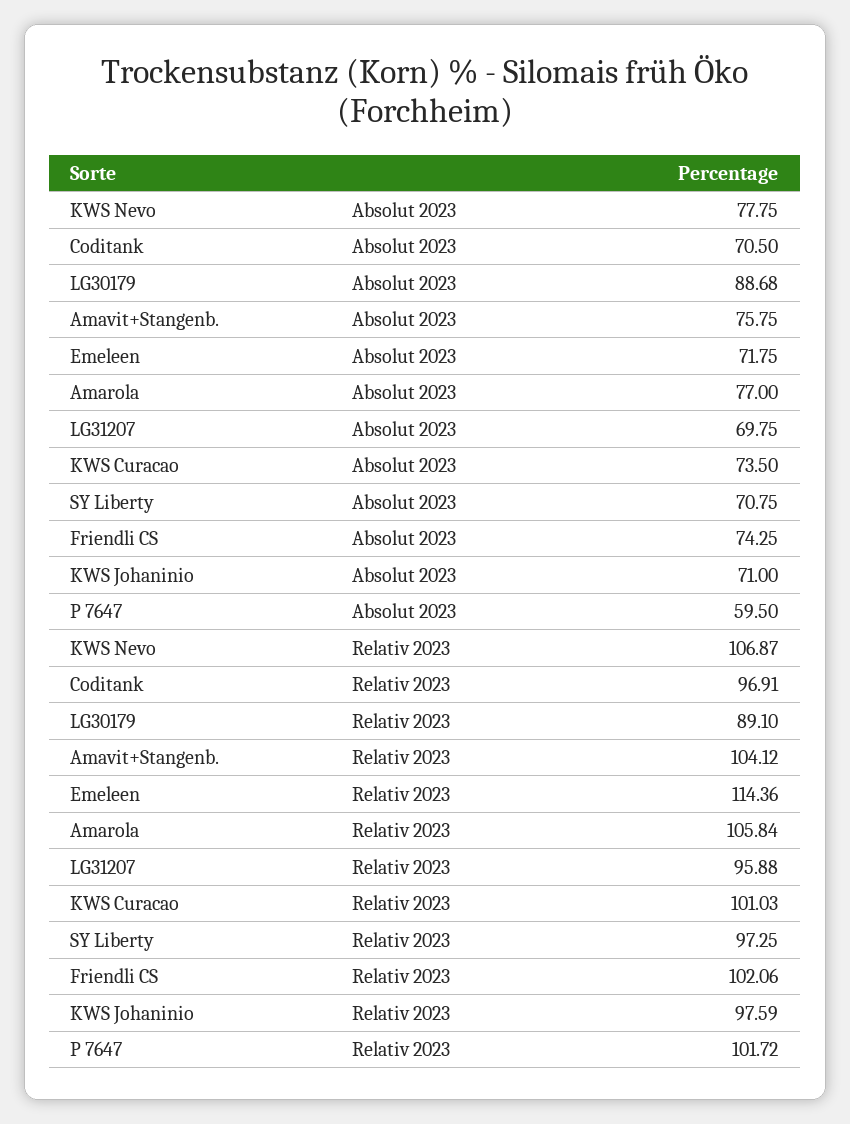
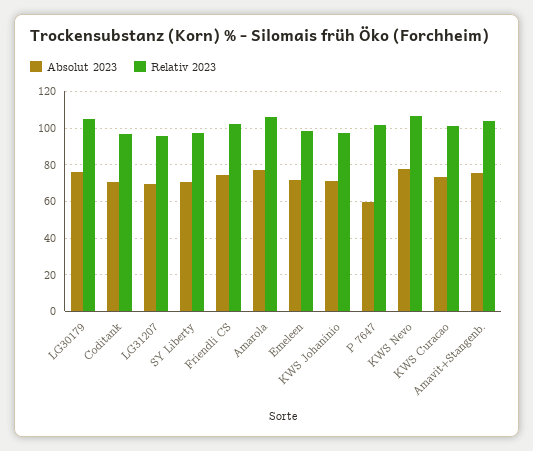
  {
    "Absolut 2023": {
      "KWS Nevo": 77.75,
      "Coditank": 70.5,
-     "LG30179": 88.68,
+     "LG30179": 75,
      "Amavit+Stangenb.": 75.75,
      "Emeleen": 71.75,
      "Amarola": 77,
      "LG31207": 69.75,
      "KWS Curacao": 73.5,
      "SY Liberty": 70.75,
      "Friendli CS": 74.25,
      "KWS Johaninio": 71,
      "P 7647": 59.5
    },
    "Relativ 2023": {
      "KWS Nevo": 106.87,
      "Coditank": 96.91,
-     "LG30179": 89.1,
+     "LG30179": 105,
      "Amavit+Stangenb.": 104.12,
-     "Emeleen": 114.36,
+     "Emeleen": 100,
      "Amarola": 105.84,
      "LG31207": 95.88,
      "KWS Curacao": 101.03,
      "SY Liberty": 97.25,
      "Friendli CS": 102.06,
      "KWS Johaninio": 97.59,
      "P 7647": 101.72
    }
  }

